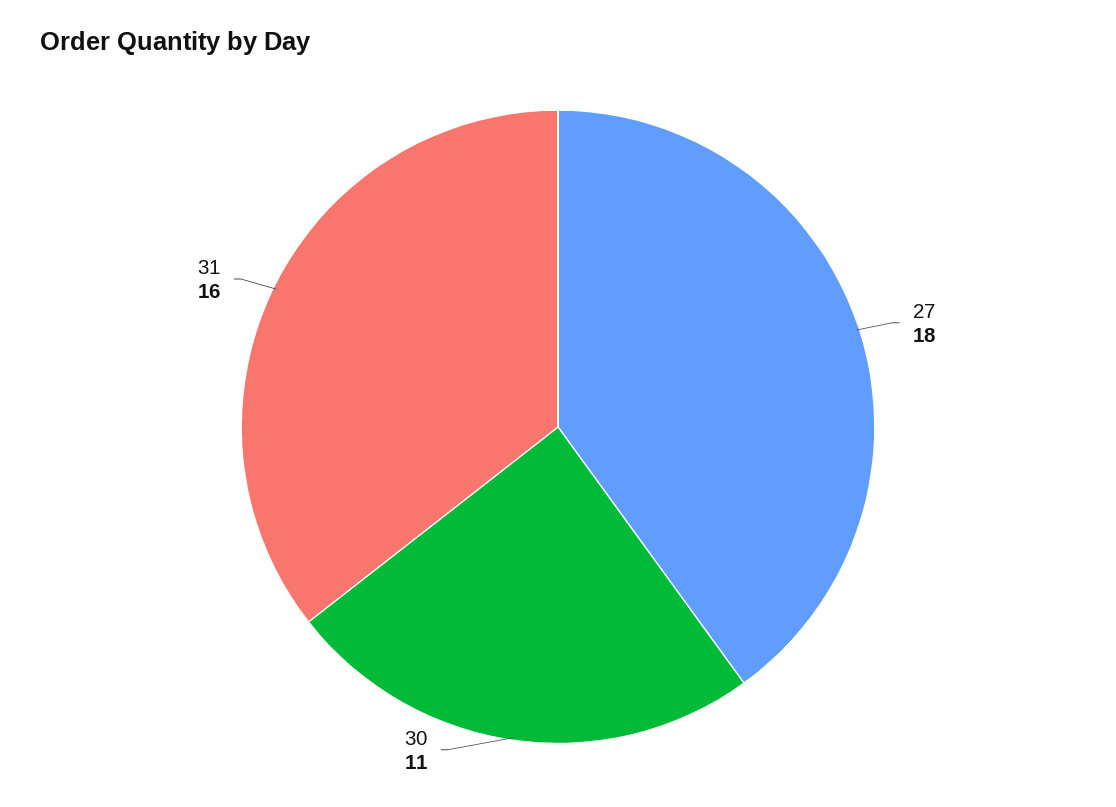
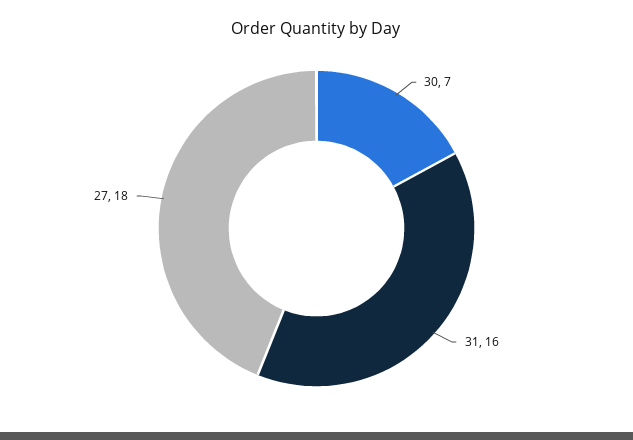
  {
    "27": 18,
-   "30": 11,
+   "30": 7,
    "31": 16
  }

